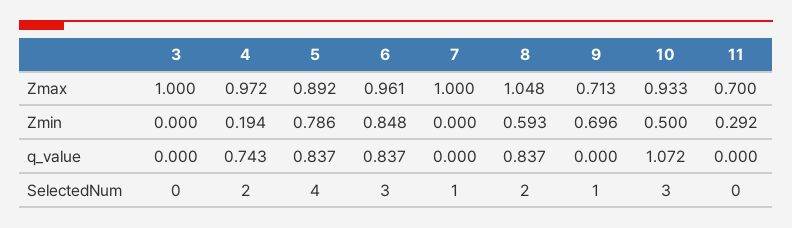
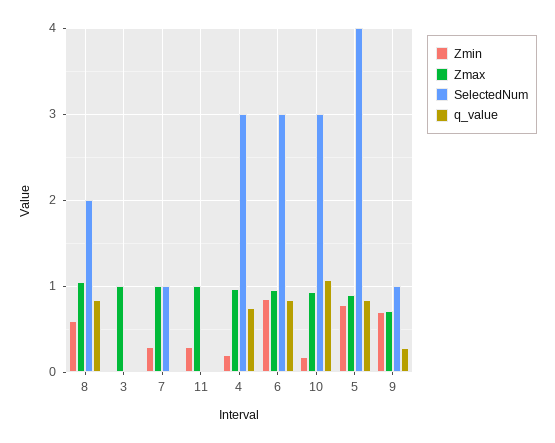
  {
    "Zmax": {
      "3": 1,
      "4": 0.972,
      "5": 0.892,
      "6": 0.961,
      "7": 1,
      "8": 1.048,
      "9": 0.713,
      "10": 0.933,
-     "11": 0.7
+     "11": 1
    },
    "Zmin": {
      "3": 0,
      "4": 0.194,
      "5": 0.786,
      "6": 0.848,
-     "7": 0,
+     "7": 0.3,
      "8": 0.593,
      "9": 0.696,
-     "10": 0.5,
+     "10": 0.2,
      "11": 0.292
    },
    "q_value": {
      "3": 0,
      "4": 0.743,
      "5": 0.837,
      "6": 0.837,
      "7": 0,
      "8": 0.837,
-     "9": 0,
+     "9": 0.3,
      "10": 1.072,
      "11": 0
    },
    "SelectedNum": {
      "3": 0,
-     "4": 2,
+     "4": 3,
      "5": 4,
      "6": 3,
      "7": 1,
      "8": 2,
      "9": 1,
      "10": 3,
      "11": 0
    }
  }

